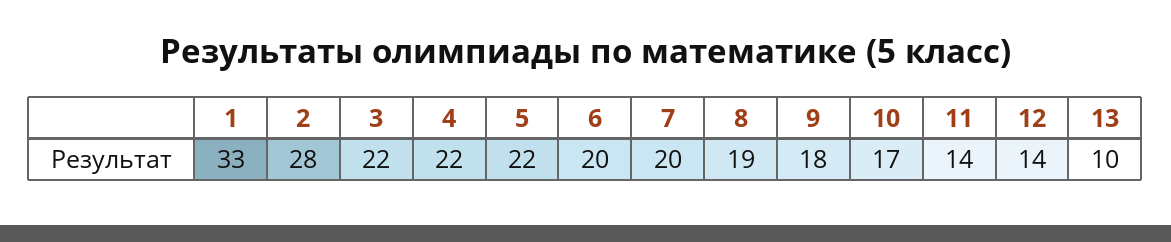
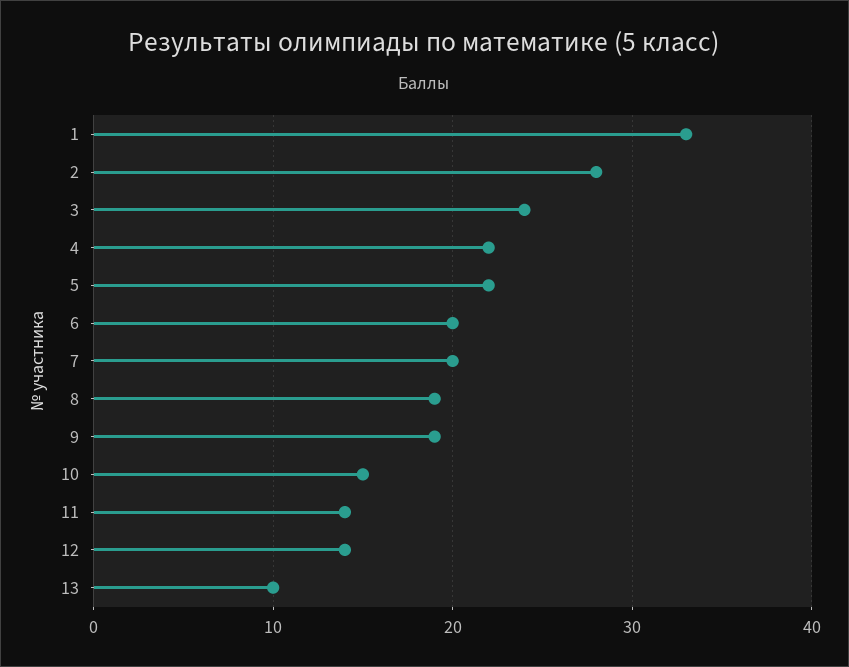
  {
    "1": 33,
    "2": 28,
-   "3": 22,
+   "3": 24,
    "4": 22,
    "5": 22,
    "6": 20,
    "7": 20,
    "8": 19,
-   "9": 18,
+   "9": 19,
-   "10": 17,
+   "10": 15,
    "11": 14,
    "12": 14,
    "13": 10
  }

